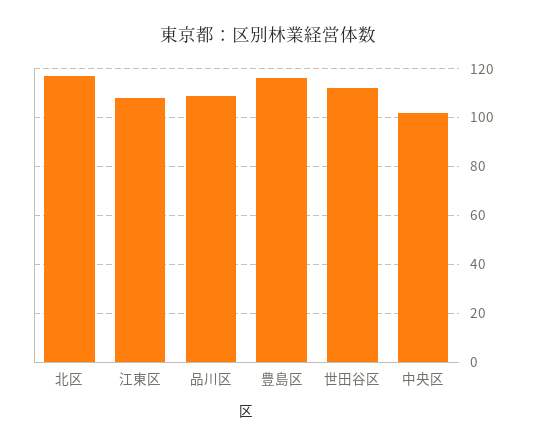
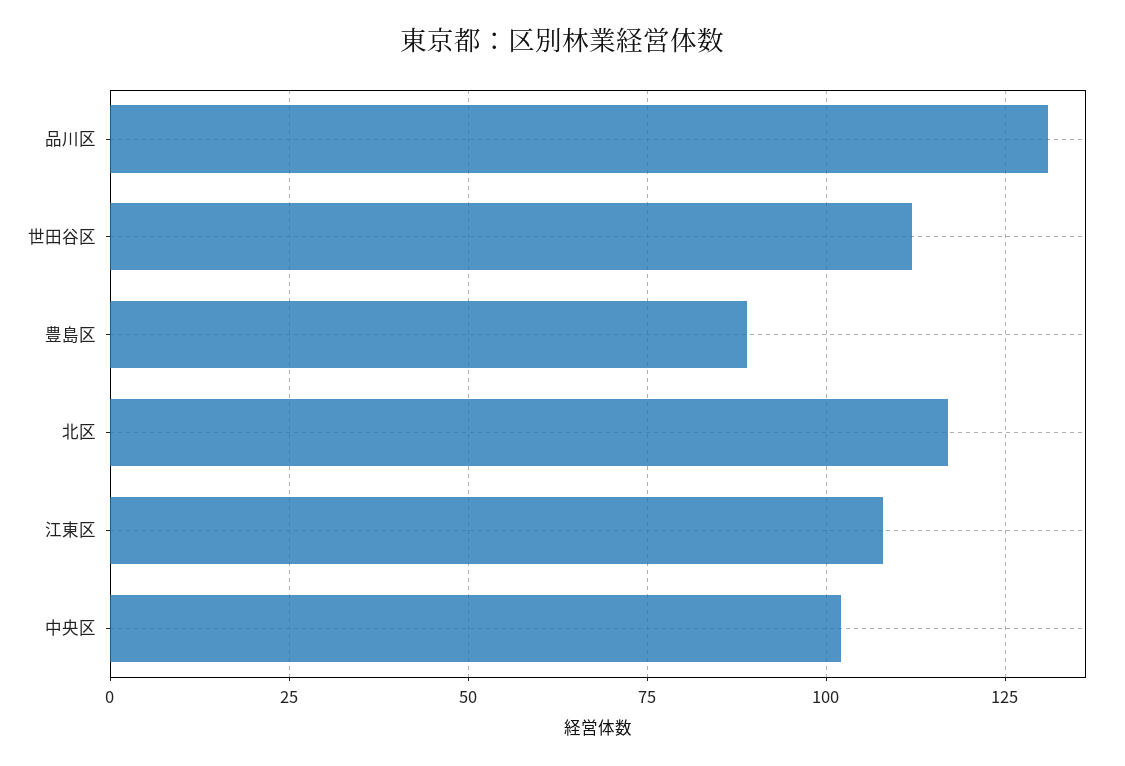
  {
    "北区": 115,
    "江東区": 110,
-   "品川区": 110,
+   "品川区": 130,
-   "豊島区": 115,
+   "豊島区": 90,
    "世田谷区": 110,
    "中央区": 100
  }

